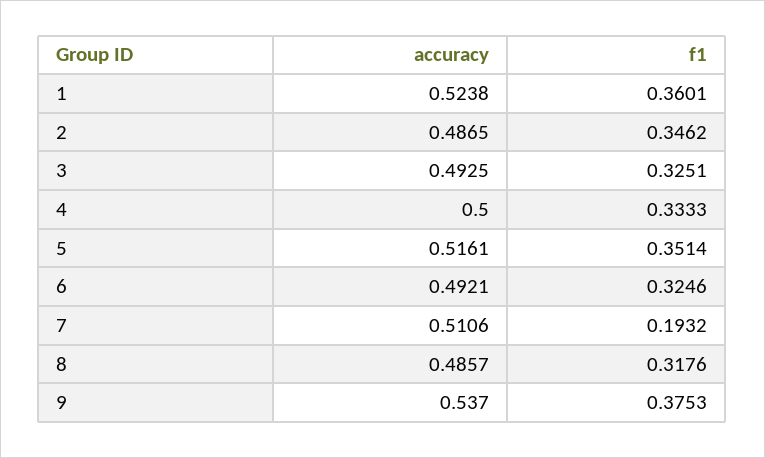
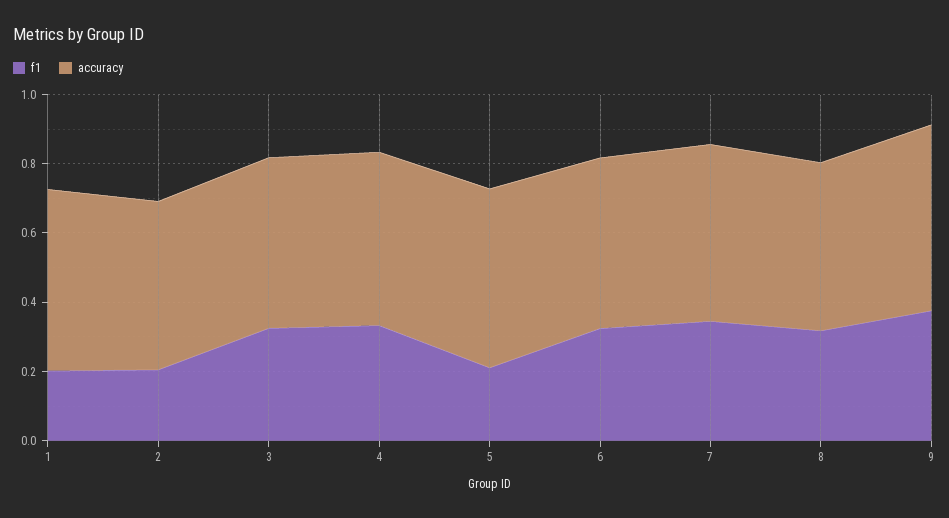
  {
    "accuracy": {
      "1": 0.5238,
      "2": 0.4865,
      "3": 0.4925,
      "4": 0.5,
      "5": 0.5161,
      "6": 0.4921,
      "7": 0.5106,
      "8": 0.4857,
      "9": 0.537
    },
    "f1": {
-     "1": 0.3601,
+     "1": 0.2,
-     "2": 0.3462,
+     "2": 0.2,
      "3": 0.3251,
      "4": 0.3333,
-     "5": 0.3514,
+     "5": 0.2,
      "6": 0.3246,
-     "7": 0.1932,
+     "7": 0.35,
      "8": 0.3176,
      "9": 0.3753
    }
  }

